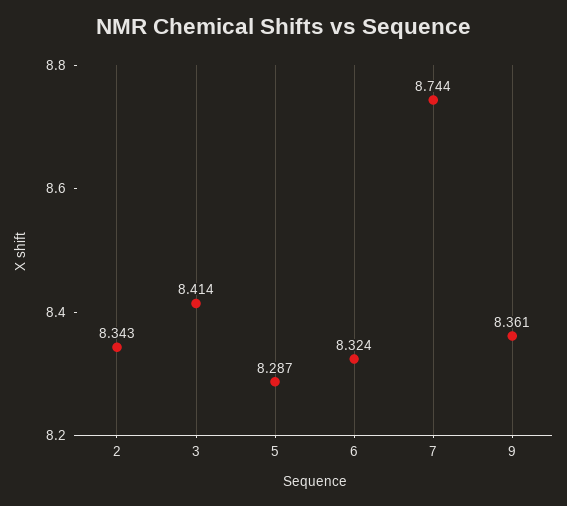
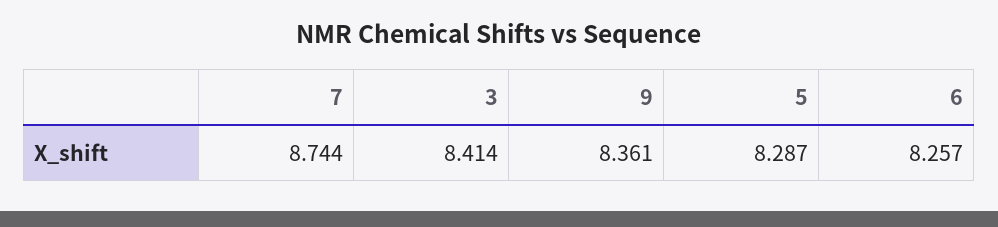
  {
-   "2": 8.343,
    "3": 8.414,
    "5": 8.287,
-   "6": 8.324,
+   "6": 8.257,
    "7": 8.744,
    "9": 8.361
  }

